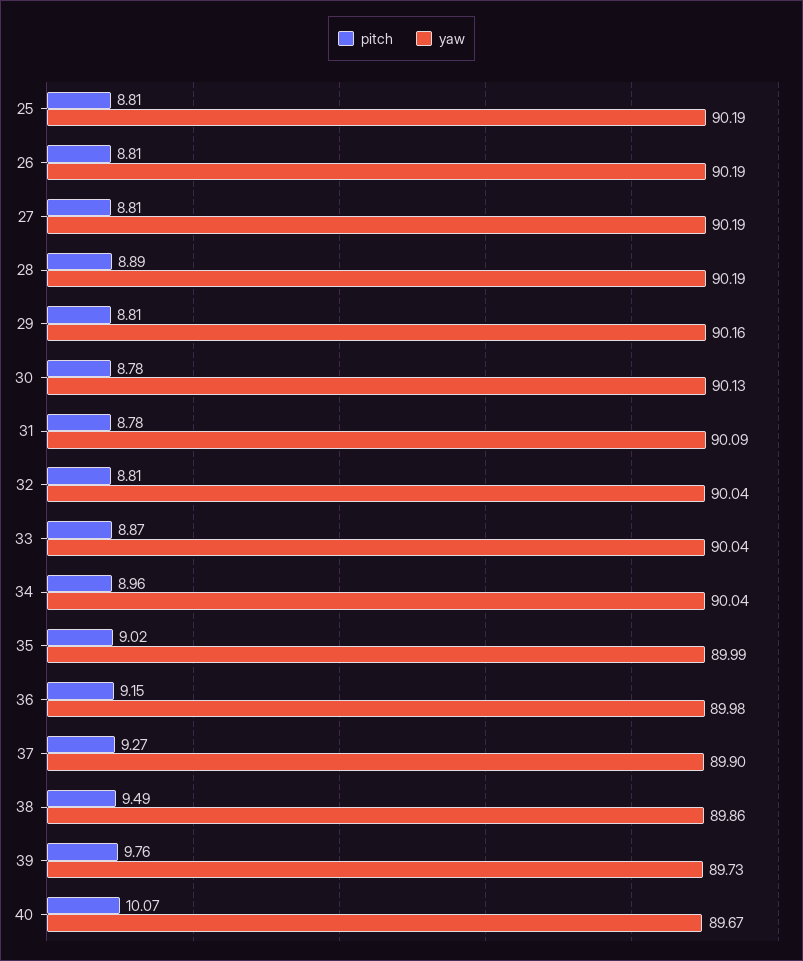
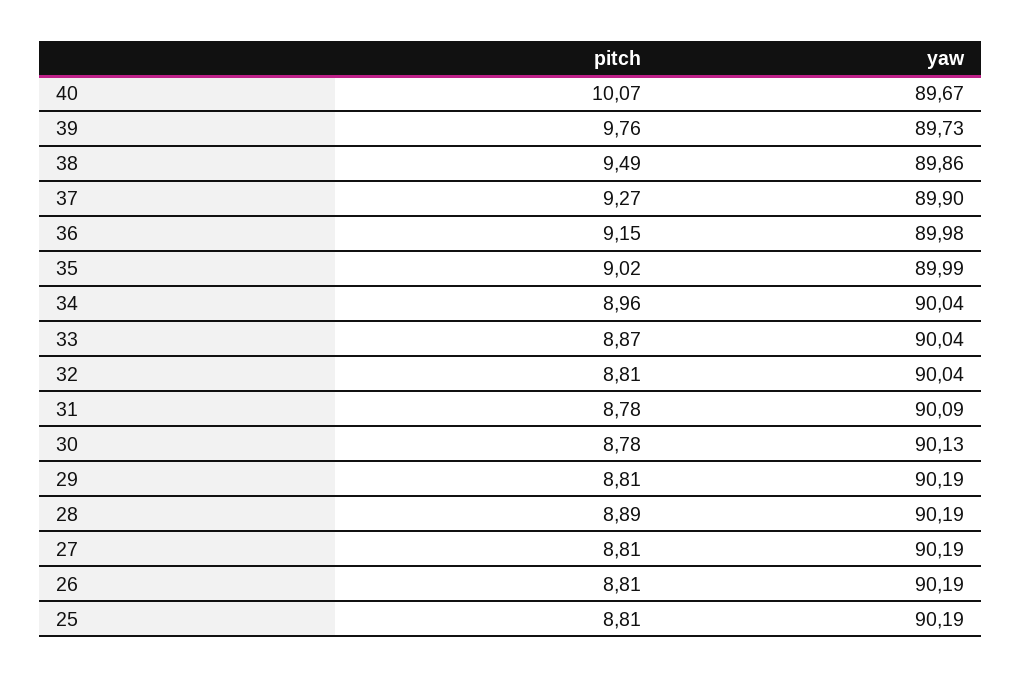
  {
    "pitch": {
      "25": 8.81,
      "26": 8.81,
      "27": 8.81,
      "28": 8.89,
      "29": 8.81,
      "30": 8.78,
      "31": 8.78,
      "32": 8.81,
      "33": 8.87,
      "34": 8.96,
      "35": 9.02,
      "36": 9.15,
      "37": 9.27,
      "38": 9.49,
      "39": 9.76,
      "40": 10.07
    },
    "yaw": {
      "25": 90.19,
      "26": 90.19,
      "27": 90.19,
      "28": 90.19,
-     "29": 90.16,
+     "29": 90.19,
      "30": 90.13,
      "31": 90.09,
      "32": 90.04,
      "33": 90.04,
      "34": 90.04,
      "35": 89.99,
      "36": 89.98,
      "37": 89.9,
      "38": 89.86,
      "39": 89.73,
      "40": 89.67
    }
  }

